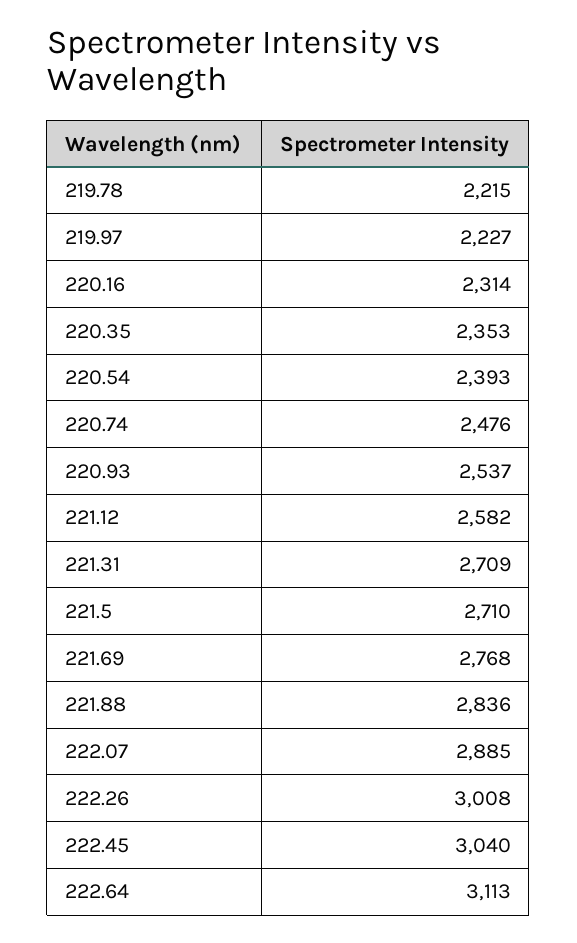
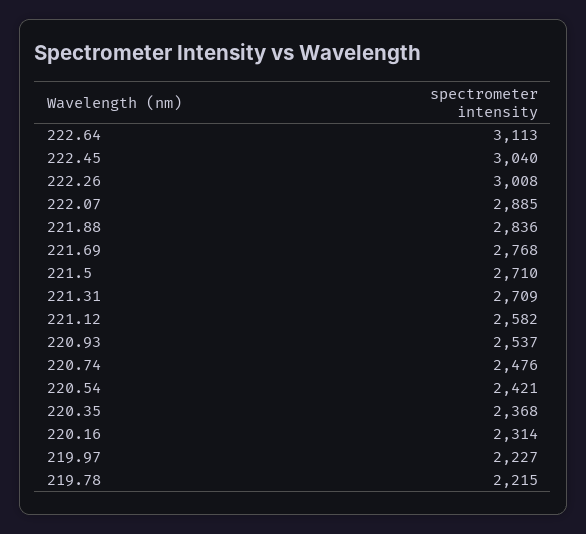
  {
    "219.78": 2215,
    "219.97": 2227,
    "220.16": 2314,
-   "220.35": 2353,
+   "220.35": 2368,
-   "220.54": 2393,
+   "220.54": 2421,
    "220.74": 2476,
    "220.93": 2537,
    "221.12": 2582,
    "221.31": 2709,
    "221.5": 2710,
    "221.69": 2768,
    "221.88": 2836,
    "222.07": 2885,
    "222.26": 3008,
    "222.45": 3040,
    "222.64": 3113
  }

